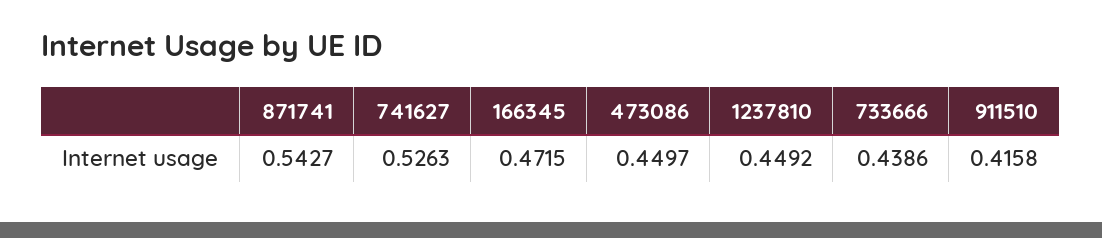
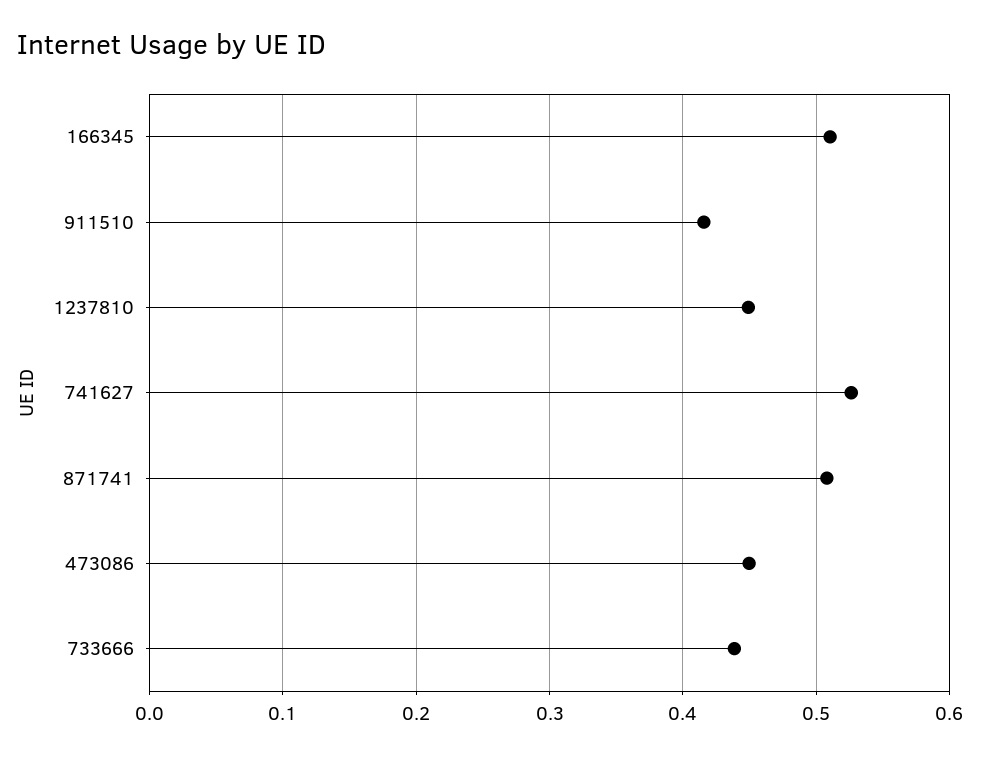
  {
-   "871741": 0.5427,
+   "871741": 0.51,
    "741627": 0.5263,
-   "166345": 0.4715,
+   "166345": 0.51,
    "473086": 0.4497,
    "1237810": 0.4492,
    "733666": 0.4386,
    "911510": 0.4158
  }

